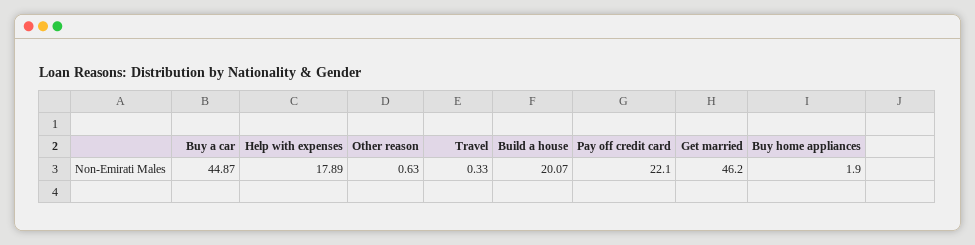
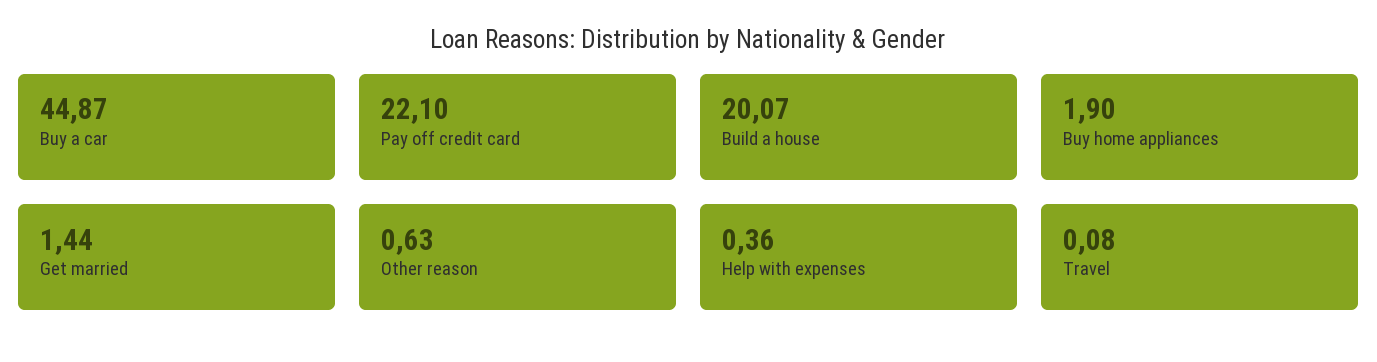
  {
    "Buy a car": 44.87,
-   "Help with expenses": 17.89,
+   "Help with expenses": 0.36,
    "Other reason": 0.63,
-   "Travel": 0.33,
+   "Travel": 0.08,
    "Build a house": 20.07,
    "Pay off credit card": 22.1,
-   "Get married": 46.2,
+   "Get married": 1.44,
    "Buy home appliances": 1.9
  }

